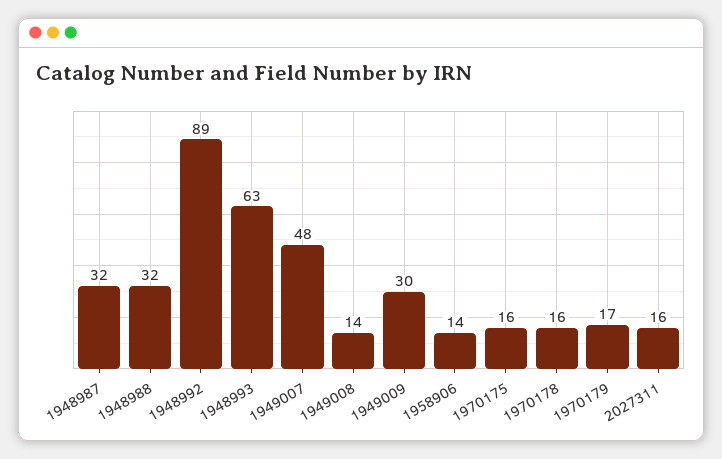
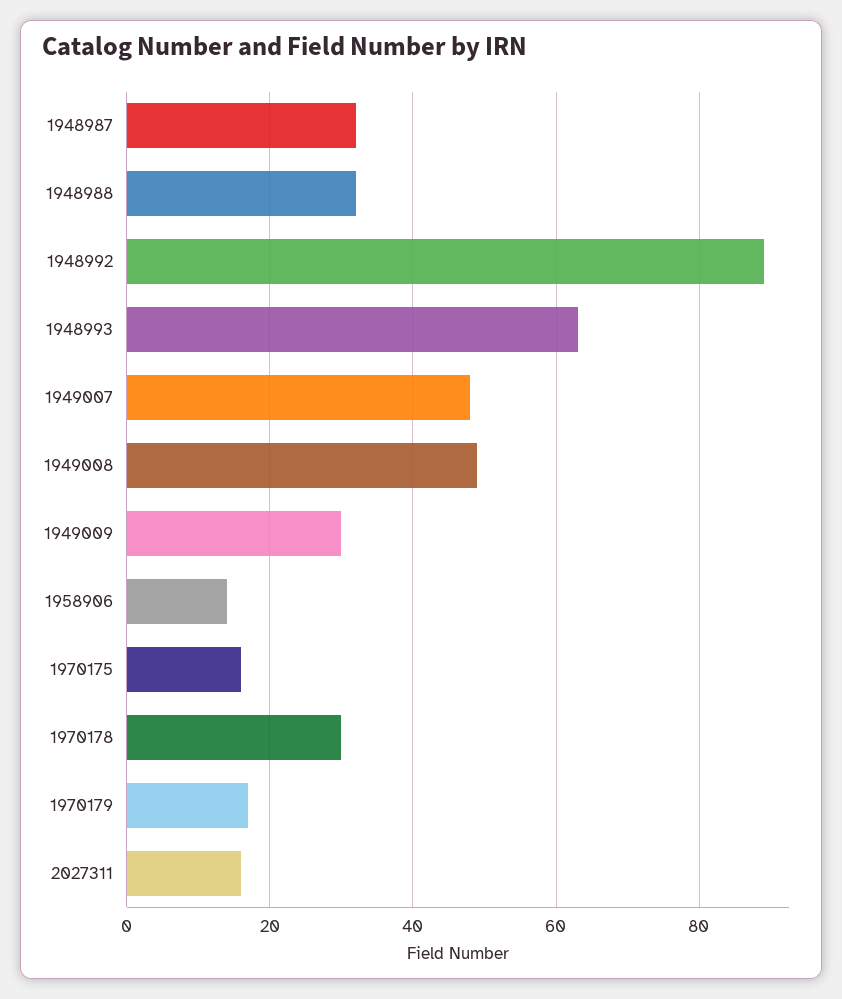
  {
    "1948987": 32,
    "1948988": 32,
    "1948992": 89,
    "1948993": 63,
    "1949007": 48,
-   "1949008": 14,
+   "1949008": 50,
    "1949009": 30,
    "1958906": 14,
    "1970175": 16,
-   "1970178": 16,
+   "1970178": 30,
    "1970179": 17,
    "2027311": 16
  }

